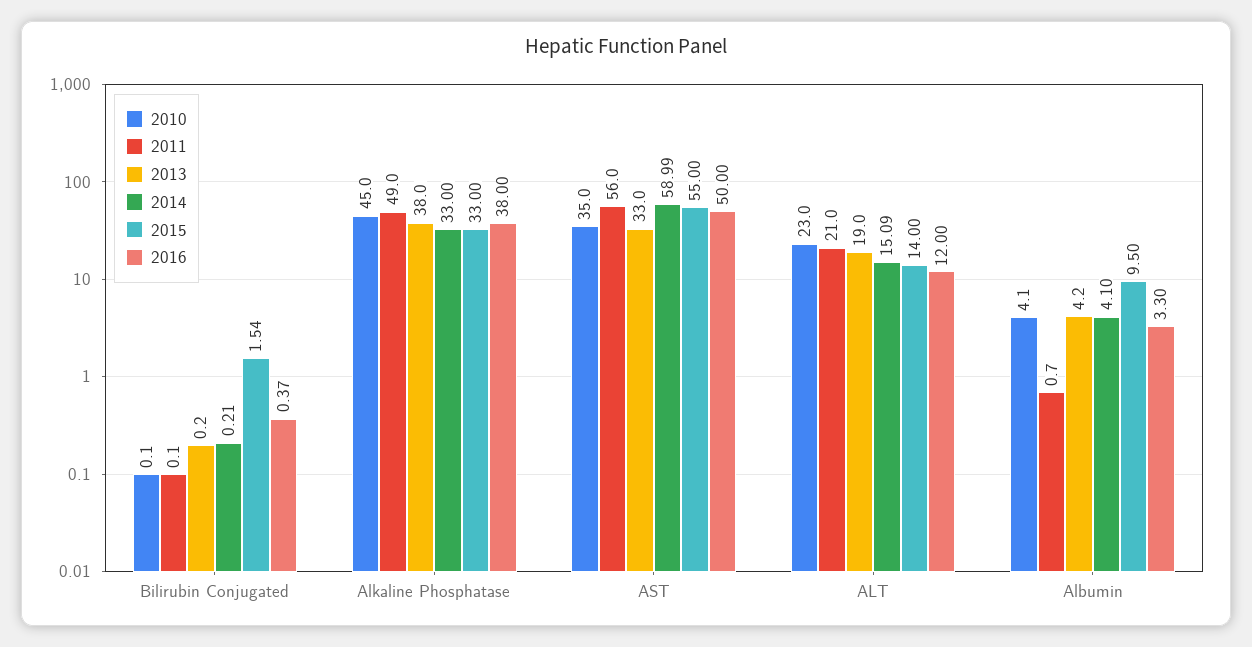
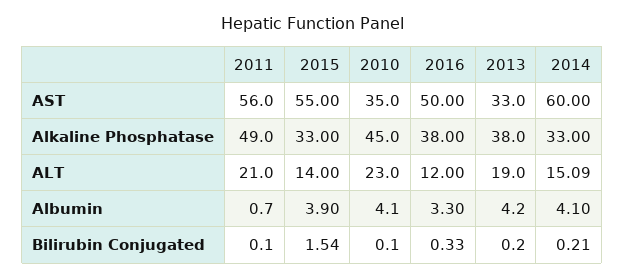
  {
    "2010": {
      "Bilirubin Conjugated": 0.1,
      "Alkaline Phosphatase": 45,
      "AST": 35,
      "ALT": 23,
      "Albumin": 4.1
    },
    "2011": {
      "Bilirubin Conjugated": 0.1,
      "Alkaline Phosphatase": 49,
      "AST": 56,
      "ALT": 21,
      "Albumin": 0.7
    },
    "2013": {
      "Bilirubin Conjugated": 0.2,
      "Alkaline Phosphatase": 38,
      "AST": 33,
      "ALT": 19,
      "Albumin": 4.2
    },
    "2014": {
      "Bilirubin Conjugated": 0.21,
      "Alkaline Phosphatase": 33,
-     "AST": 58.99,
+     "AST": 60,
      "ALT": 15.09,
      "Albumin": 4.1
    },
    "2015": {
      "Bilirubin Conjugated": 1.54,
      "Alkaline Phosphatase": 33,
      "AST": 55,
      "ALT": 14,
-     "Albumin": 9.5
+     "Albumin": 3.9
    },
    "2016": {
-     "Bilirubin Conjugated": 0.37,
+     "Bilirubin Conjugated": 0.33,
      "Alkaline Phosphatase": 38,
      "AST": 50,
      "ALT": 12,
      "Albumin": 3.3
    }
  }

